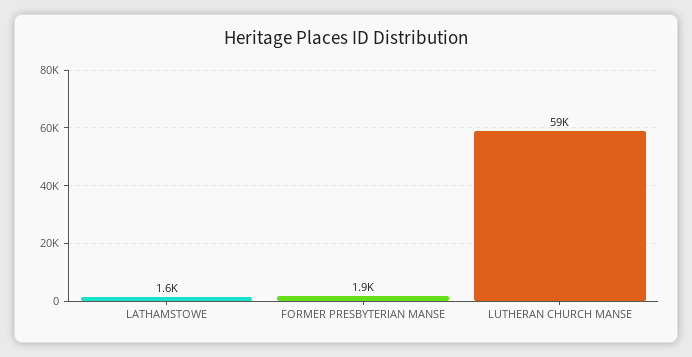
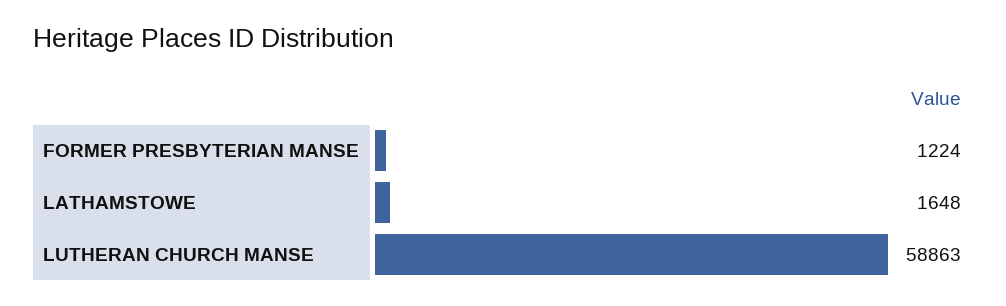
  {
    "LATHAMSTOWE": 1648,
-   "FORMER PRESBYTERIAN MANSE": 1900,
+   "FORMER PRESBYTERIAN MANSE": 1224,
    "LUTHERAN CHURCH MANSE": 58863
  }

